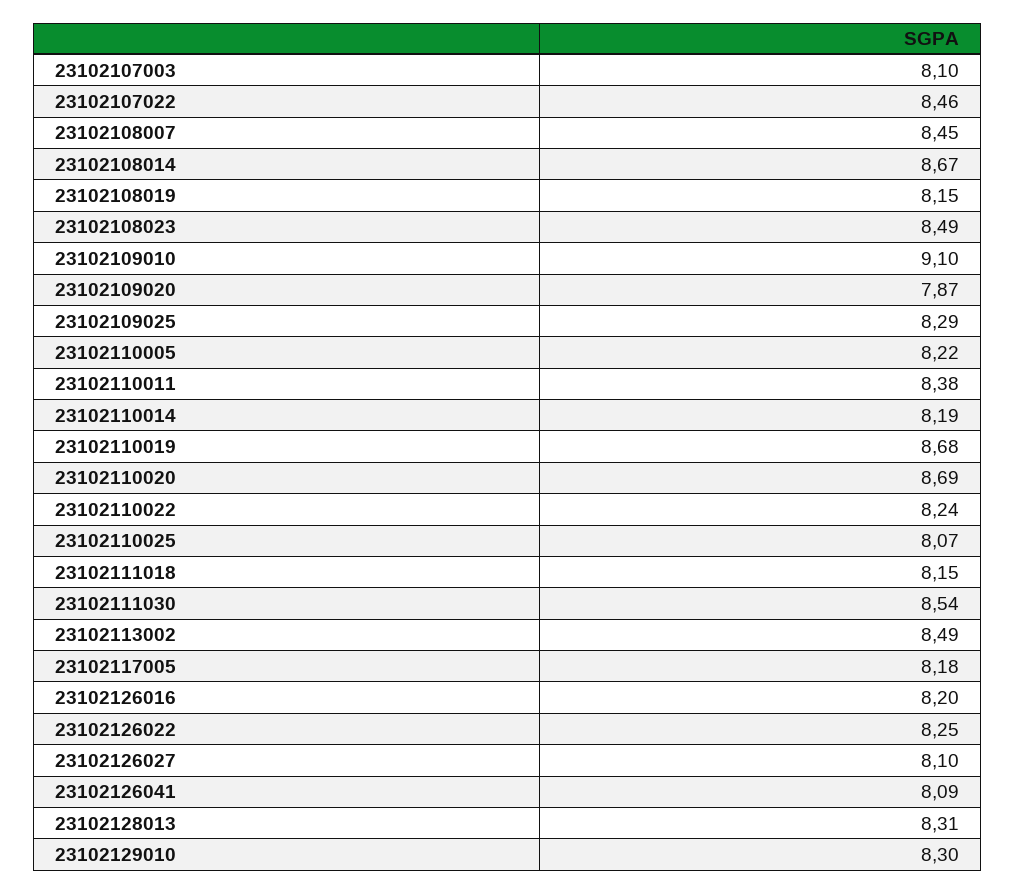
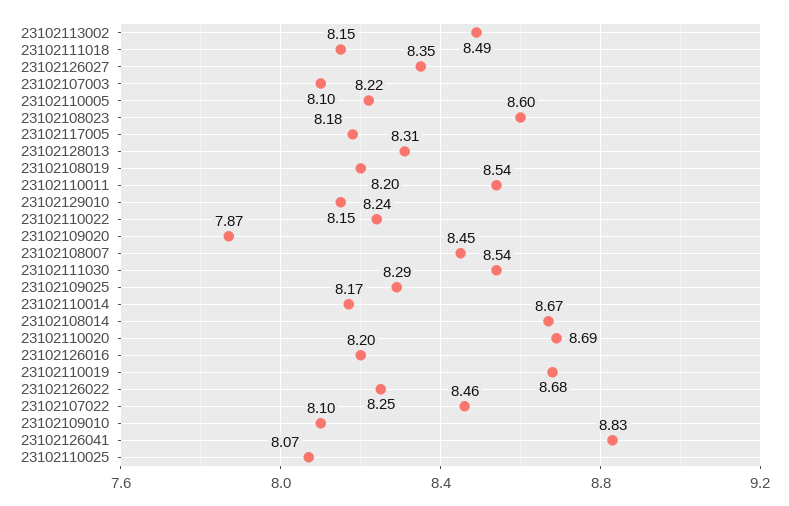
  {
    "23102107003": 8.1,
    "23102107022": 8.46,
    "23102108007": 8.45,
    "23102108014": 8.67,
-   "23102108019": 8.15,
+   "23102108019": 8.2,
-   "23102108023": 8.49,
+   "23102108023": 8.6,
-   "23102109010": 9.1,
+   "23102109010": 8.1,
    "23102109020": 7.87,
    "23102109025": 8.29,
    "23102110005": 8.22,
-   "23102110011": 8.38,
+   "23102110011": 8.54,
-   "23102110014": 8.19,
+   "23102110014": 8.17,
    "23102110019": 8.68,
    "23102110020": 8.69,
    "23102110022": 8.24,
    "23102110025": 8.07,
    "23102111018": 8.15,
    "23102111030": 8.54,
    "23102113002": 8.49,
    "23102117005": 8.18,
    "23102126016": 8.2,
    "23102126022": 8.25,
-   "23102126027": 8.1,
+   "23102126027": 8.35,
-   "23102126041": 8.09,
+   "23102126041": 8.83,
    "23102128013": 8.31,
-   "23102129010": 8.3
+   "23102129010": 8.15
  }

